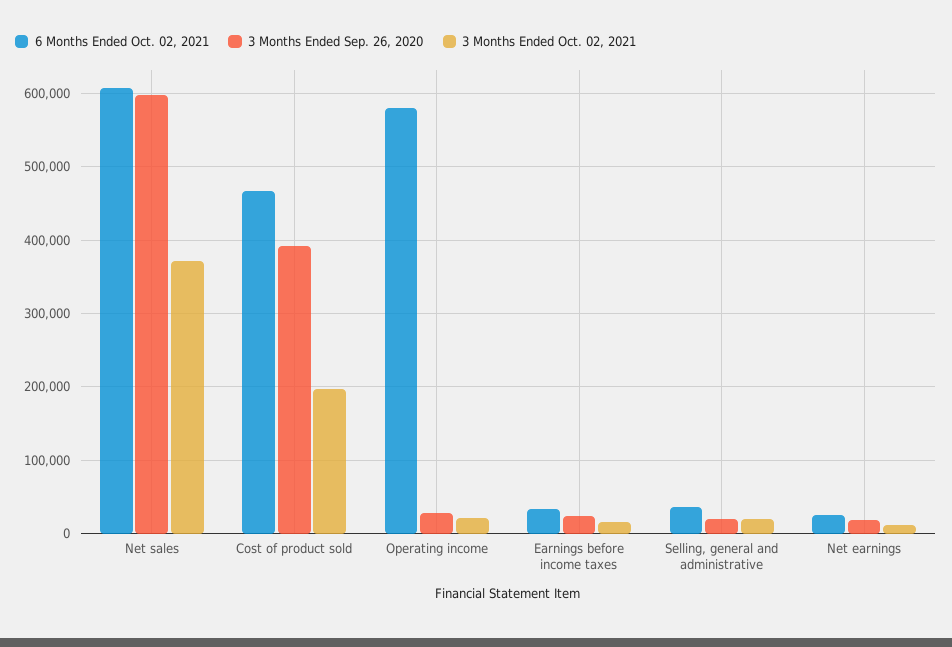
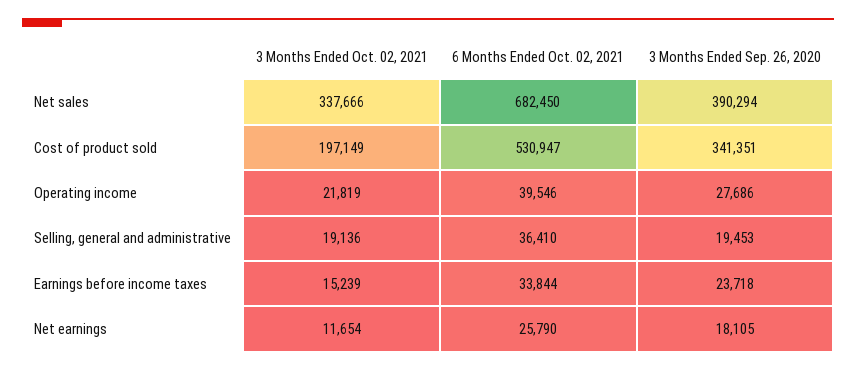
  {
    "6 Months Ended Oct. 02, 2021": {
-     "Net sales": 610000,
+     "Net sales": 682450,
-     "Cost of product sold": 470000,
+     "Cost of product sold": 530947,
-     "Operating income": 580000,
+     "Operating income": 39546,
      "Earnings before income taxes": 33844,
      "Selling, general and administrative": 36410,
      "Net earnings": 25790
    },
    "3 Months Ended Sep. 26, 2020": {
-     "Net sales": 600000,
+     "Net sales": 390294,
-     "Cost of product sold": 390000,
+     "Cost of product sold": 341351,
      "Operating income": 27686,
      "Earnings before income taxes": 23718,
      "Selling, general and administrative": 19453,
      "Net earnings": 18105
    },
    "3 Months Ended Oct. 02, 2021": {
-     "Net sales": 370000,
+     "Net sales": 337666,
      "Cost of product sold": 197149,
      "Operating income": 21819,
      "Earnings before income taxes": 15239,
      "Selling, general and administrative": 19136,
      "Net earnings": 11654
    }
  }

